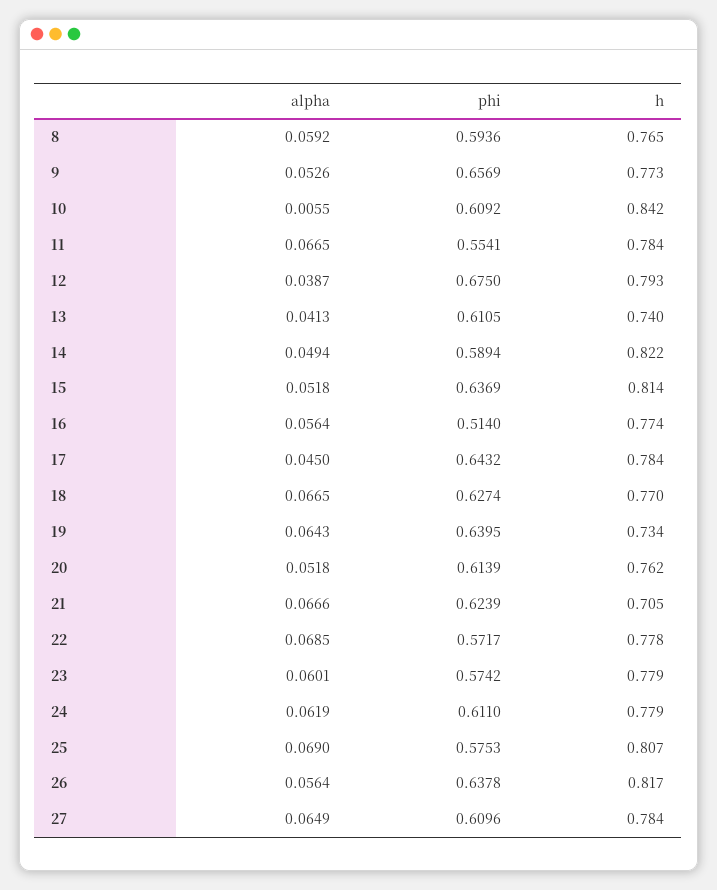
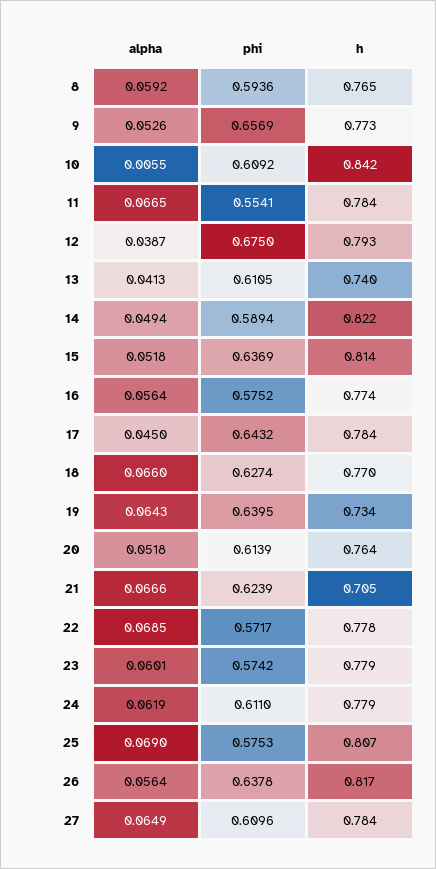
  {
    "alpha": {
      "8": 0.0592,
      "9": 0.0526,
      "10": 0.0055,
      "11": 0.0665,
      "12": 0.0387,
      "13": 0.0413,
      "14": 0.0494,
      "15": 0.0518,
      "16": 0.0564,
      "17": 0.045,
-     "18": 0.0665,
+     "18": 0.066,
      "19": 0.0643,
      "20": 0.0518,
      "21": 0.0666,
      "22": 0.0685,
      "23": 0.0601,
      "24": 0.0619,
      "25": 0.069,
      "26": 0.0564,
      "27": 0.0649
    },
    "phi": {
      "8": 0.5936,
      "9": 0.6569,
      "10": 0.6092,
      "11": 0.5541,
      "12": 0.675,
      "13": 0.6105,
      "14": 0.5894,
      "15": 0.6369,
-     "16": 0.514,
+     "16": 0.5752,
      "17": 0.6432,
      "18": 0.6274,
      "19": 0.6395,
      "20": 0.6139,
      "21": 0.6239,
      "22": 0.5717,
      "23": 0.5742,
      "24": 0.611,
      "25": 0.5753,
      "26": 0.6378,
      "27": 0.6096
    },
    "h": {
      "8": 0.765,
      "9": 0.773,
      "10": 0.842,
      "11": 0.784,
      "12": 0.793,
      "13": 0.74,
      "14": 0.822,
      "15": 0.814,
      "16": 0.774,
      "17": 0.784,
      "18": 0.77,
      "19": 0.734,
-     "20": 0.762,
+     "20": 0.764,
      "21": 0.705,
      "22": 0.778,
      "23": 0.779,
      "24": 0.779,
      "25": 0.807,
      "26": 0.817,
      "27": 0.784
    }
  }

